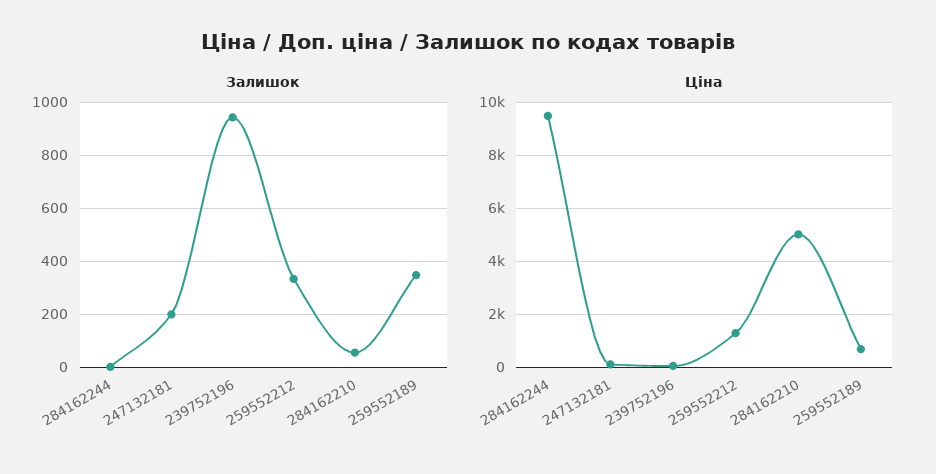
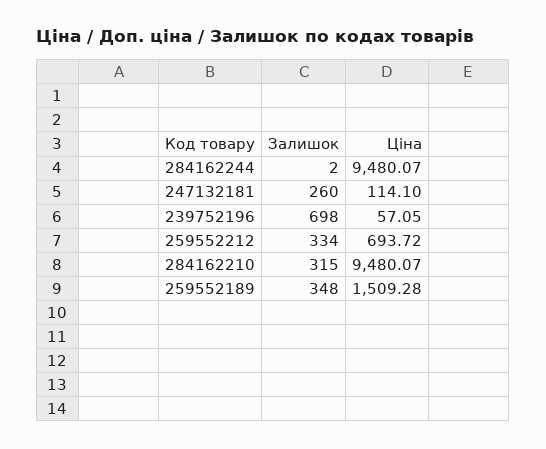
  {
    "Залишок": {
      "284162244": 2,
-     "247132181": 200,
+     "247132181": 260,
-     "239752196": 950,
+     "239752196": 698,
      "259552212": 334,
-     "284162210": 50,
+     "284162210": 315,
      "259552189": 348
    },
    "Ціна": {
      "284162244": 9480.07,
      "247132181": 114.1,
      "239752196": 57.05,
-     "259552212": 1250,
+     "259552212": 693.72,
-     "284162210": 5000,
+     "284162210": 9480.07,
-     "259552189": 750
+     "259552189": 1509.28
    }
  }

